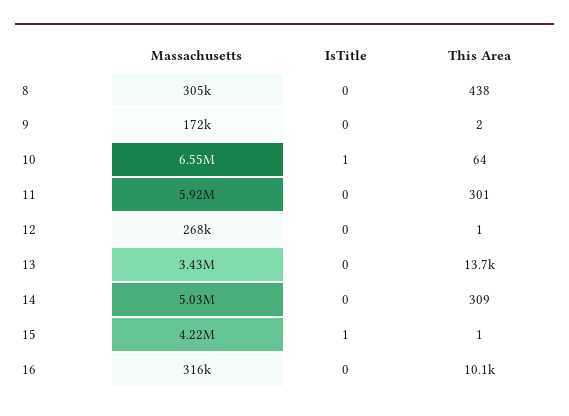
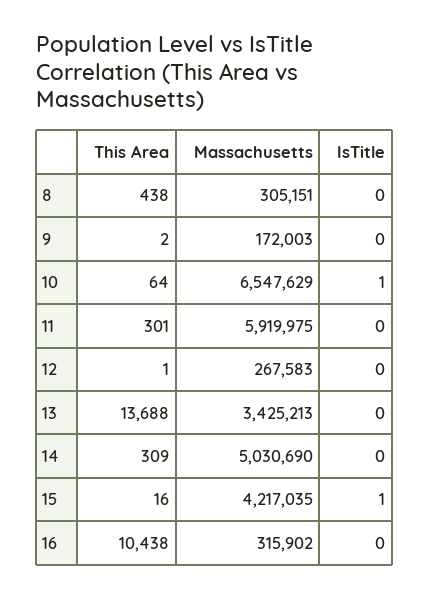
  {
    "Massachusetts": {
      "8": 305151,
      "9": 172003,
      "10": 6547629,
      "11": 5919975,
      "12": 267583,
      "13": 3425213,
      "14": 5030690,
      "15": 4217035,
      "16": 315902
    },
    "IsTitle": {
      "8": 0,
      "9": 0,
      "10": 1,
      "11": 0,
      "12": 0,
      "13": 0,
      "14": 0,
      "15": 1,
      "16": 0
    },
    "This Area": {
      "8": 438,
      "9": 2,
      "10": 64,
      "11": 301,
      "12": 1,
      "13": 13688,
      "14": 309,
-     "15": 1,
+     "15": 16,
-     "16": 10100
+     "16": 10438
    }
  }

